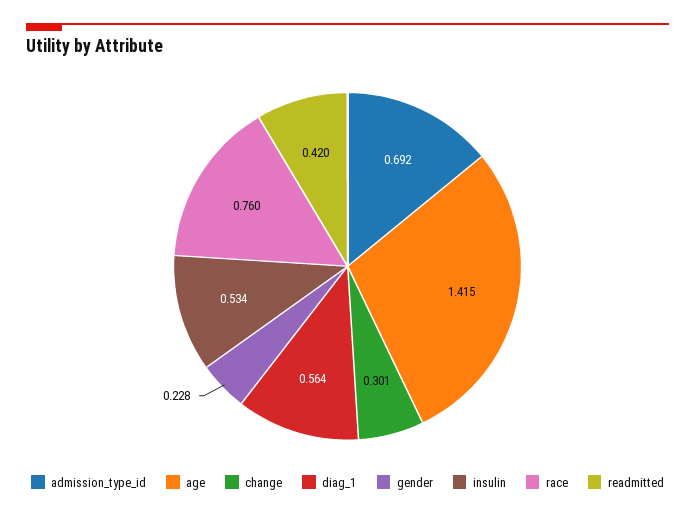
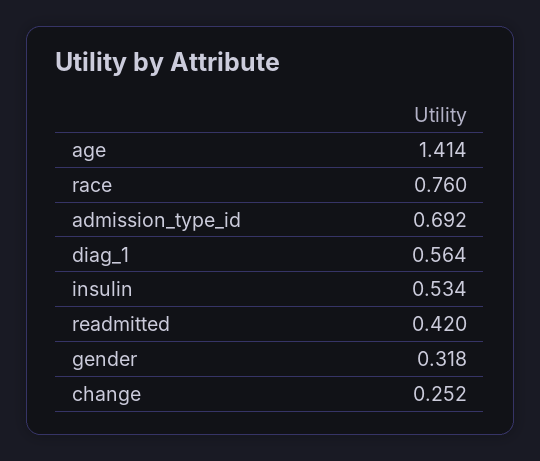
  {
    "admission_type_id": 0.692,
-   "age": 1.415,
+   "age": 1.414,
-   "change": 0.301,
+   "change": 0.252,
    "diag_1": 0.564,
-   "gender": 0.228,
+   "gender": 0.318,
    "insulin": 0.534,
    "race": 0.76,
    "readmitted": 0.42
  }

